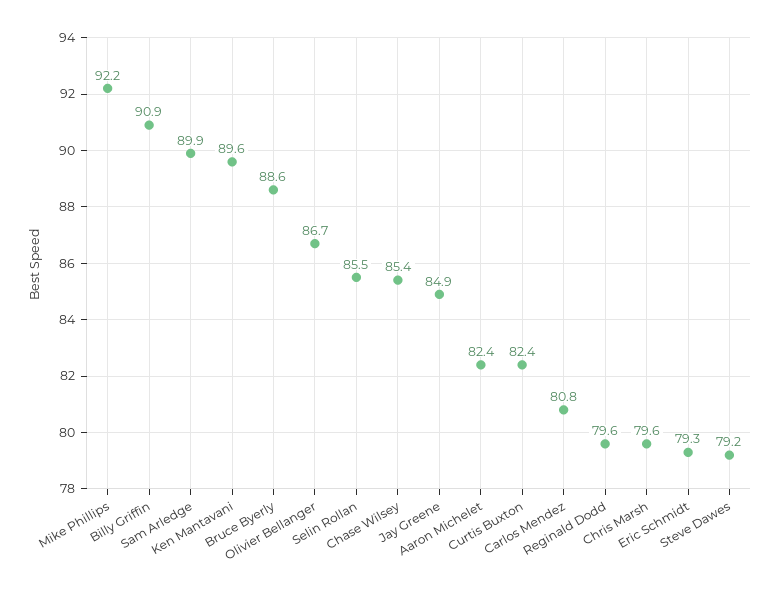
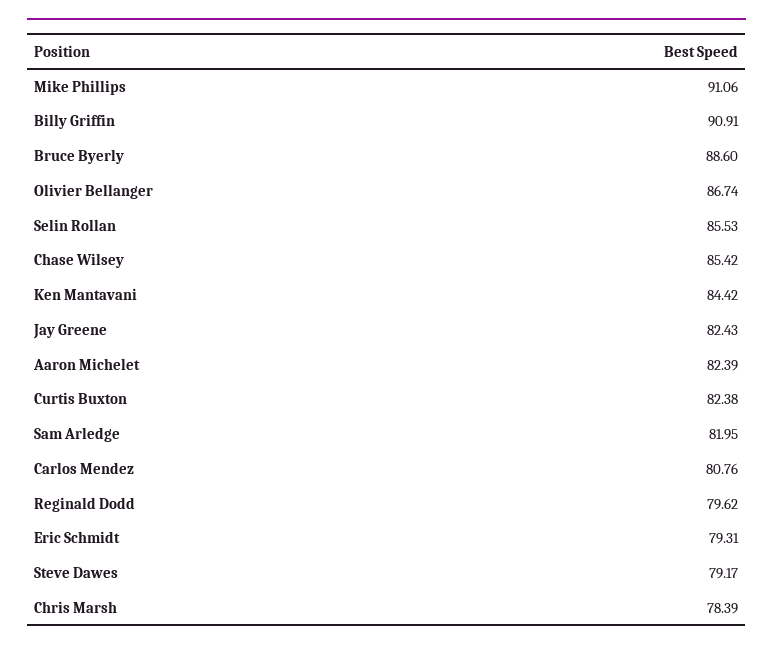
  {
-   "Mike Phillips": 92.2,
+   "Mike Phillips": 91.06,
    "Billy Griffin": 90.91,
-   "Sam Arledge": 89.9,
+   "Sam Arledge": 81.95,
-   "Ken Mantavani": 89.6,
+   "Ken Mantavani": 84.42,
    "Bruce Byerly": 88.6,
    "Olivier Bellanger": 86.74,
    "Selin Rollan": 85.53,
    "Chase Wilsey": 85.42,
-   "Jay Greene": 84.9,
+   "Jay Greene": 82.43,
    "Aaron Michelet": 82.39,
    "Curtis Buxton": 82.38,
    "Carlos Mendez": 80.76,
    "Reginald Dodd": 79.62,
-   "Chris Marsh": 79.6,
+   "Chris Marsh": 78.39,
    "Eric Schmidt": 79.31,
    "Steve Dawes": 79.17
  }

